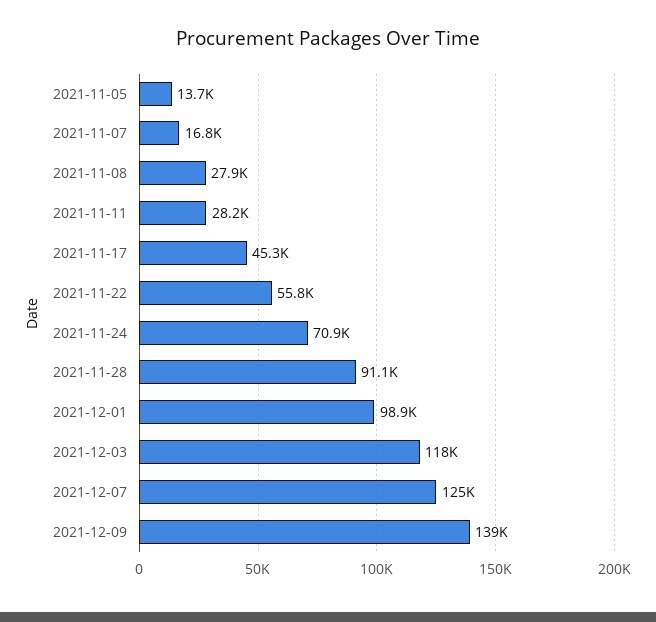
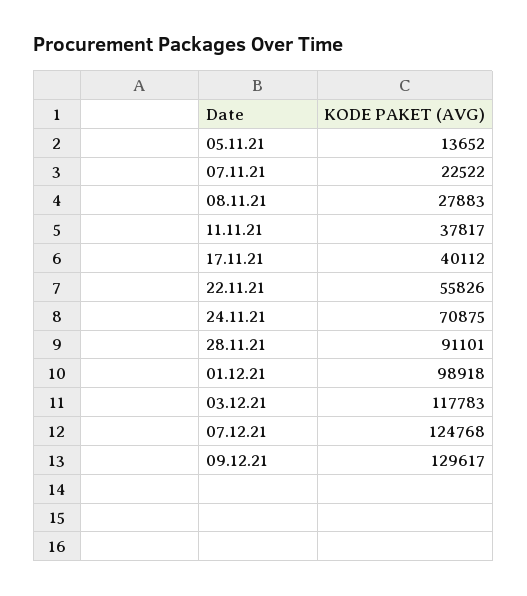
  {
    "2021-11-05": 13652,
-   "2021-11-07": 16800,
+   "2021-11-07": 22522,
    "2021-11-08": 27883,
-   "2021-11-11": 28200,
+   "2021-11-11": 37817,
-   "2021-11-17": 45300,
+   "2021-11-17": 40112,
    "2021-11-22": 55826,
    "2021-11-24": 70875,
    "2021-11-28": 91101,
    "2021-12-01": 98918,
    "2021-12-03": 117783,
    "2021-12-07": 124768,
-   "2021-12-09": 139000
+   "2021-12-09": 129617
  }

